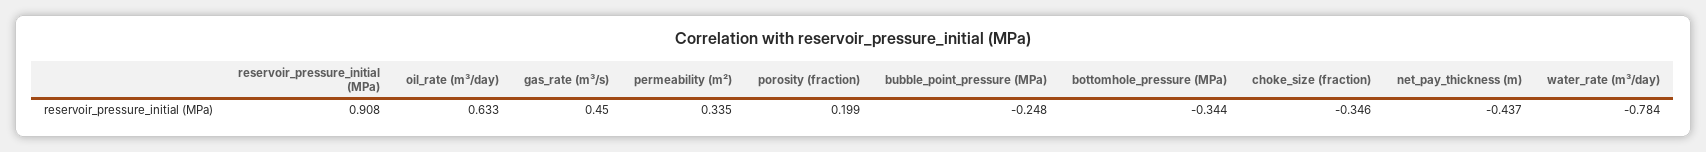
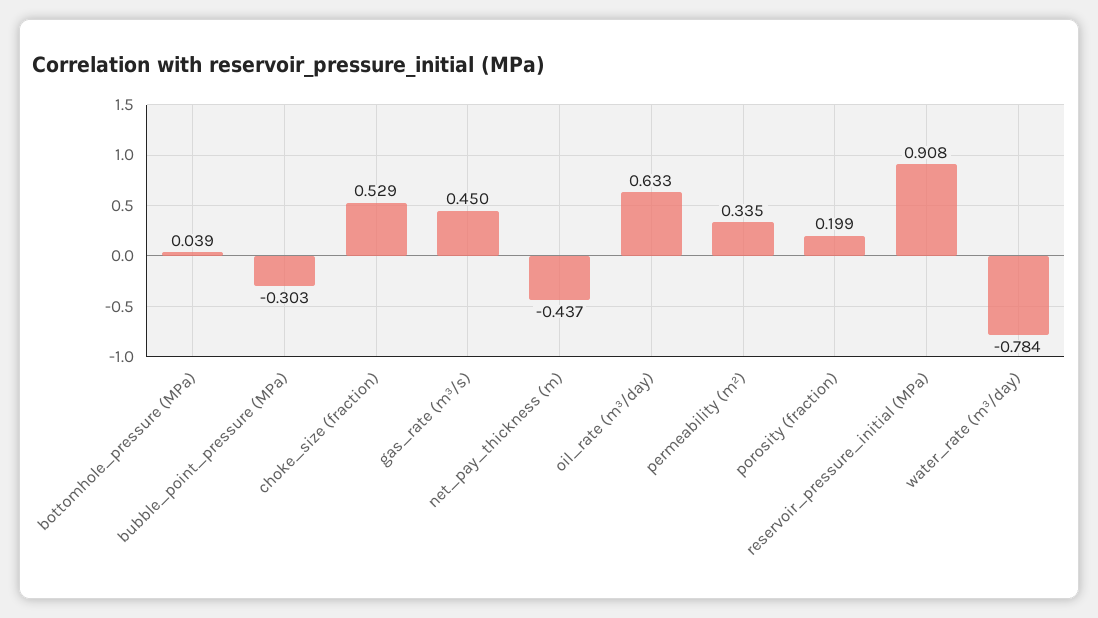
  {
    "reservoir_pressure_initial (MPa)": 0.908,
    "oil_rate (m³/day)": 0.633,
    "gas_rate (m³/s)": 0.45,
    "permeability (m²)": 0.335,
    "porosity (fraction)": 0.199,
-   "bubble_point_pressure (MPa)": -0.248,
+   "bubble_point_pressure (MPa)": -0.303,
-   "bottomhole_pressure (MPa)": -0.344,
+   "bottomhole_pressure (MPa)": 0.039,
-   "choke_size (fraction)": -0.346,
+   "choke_size (fraction)": 0.529,
    "net_pay_thickness (m)": -0.437,
    "water_rate (m³/day)": -0.784
  }

